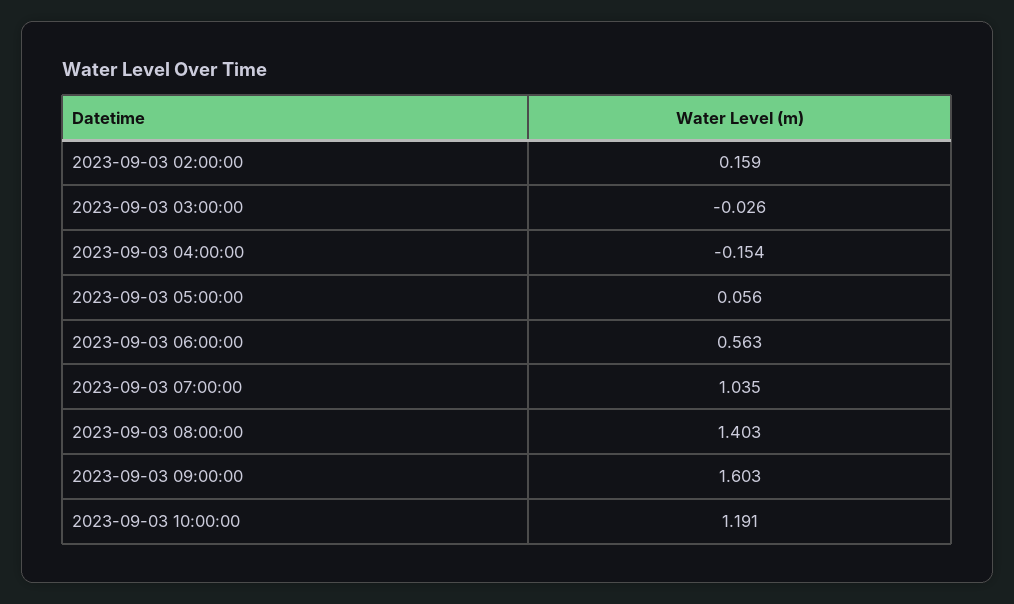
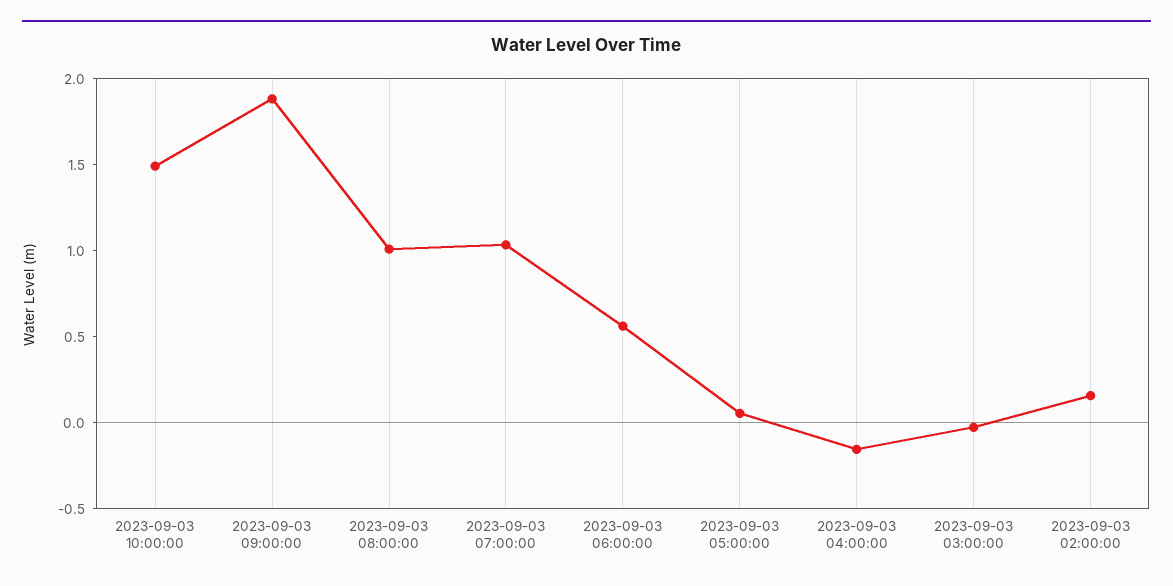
  {
    "2023-09-03 02:00:00": 0.159,
    "2023-09-03 03:00:00": -0.026,
    "2023-09-03 04:00:00": -0.154,
    "2023-09-03 05:00:00": 0.056,
    "2023-09-03 06:00:00": 0.563,
    "2023-09-03 07:00:00": 1.035,
-   "2023-09-03 08:00:00": 1.403,
+   "2023-09-03 08:00:00": 1,
-   "2023-09-03 09:00:00": 1.603,
+   "2023-09-03 09:00:00": 1.9,
-   "2023-09-03 10:00:00": 1.191
+   "2023-09-03 10:00:00": 1.5
  }

